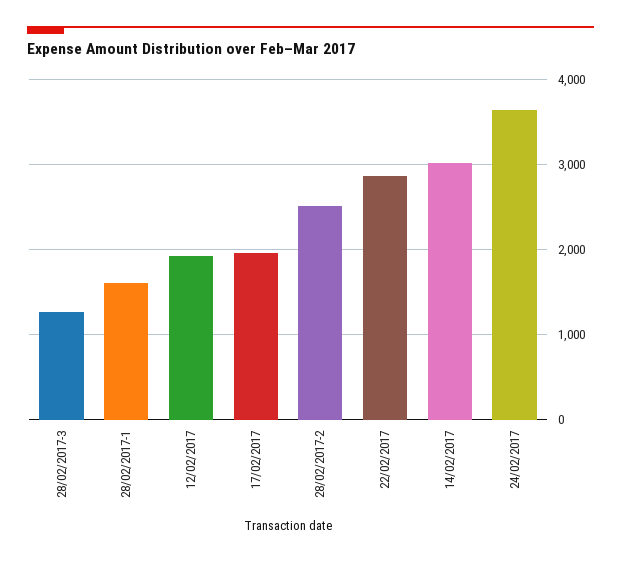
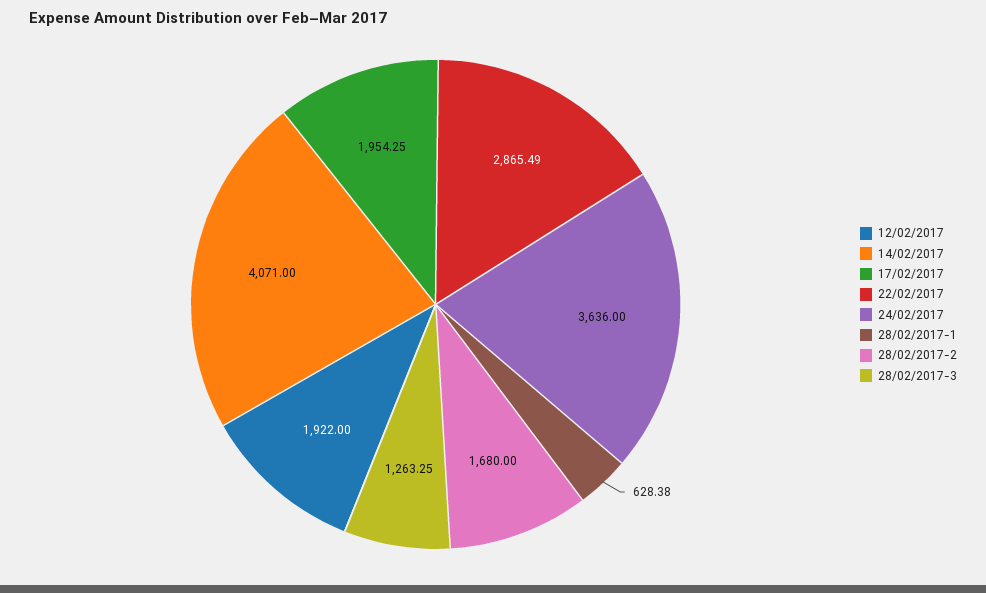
  {
    "28/02/2017-3": 1263.25,
-   "28/02/2017-1": 1600,
+   "28/02/2017-1": 628.38,
    "12/02/2017": 1922,
    "17/02/2017": 1954.25,
-   "28/02/2017-2": 2500,
+   "28/02/2017-2": 1680,
    "22/02/2017": 2865.49,
-   "14/02/2017": 3000,
+   "14/02/2017": 4071,
    "24/02/2017": 3636
  }

